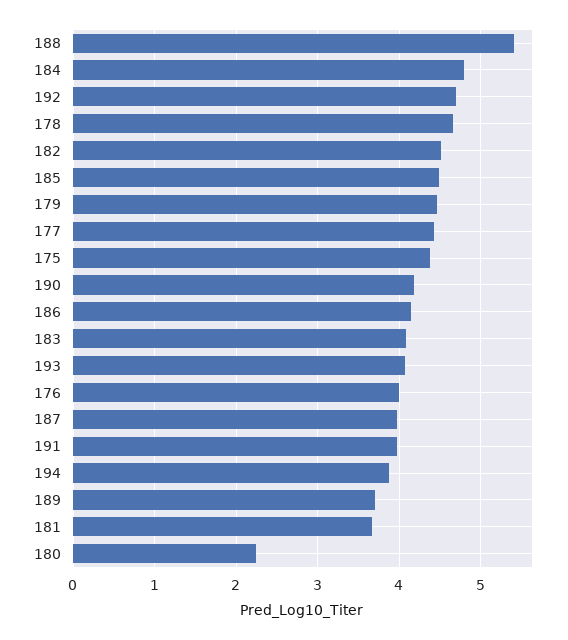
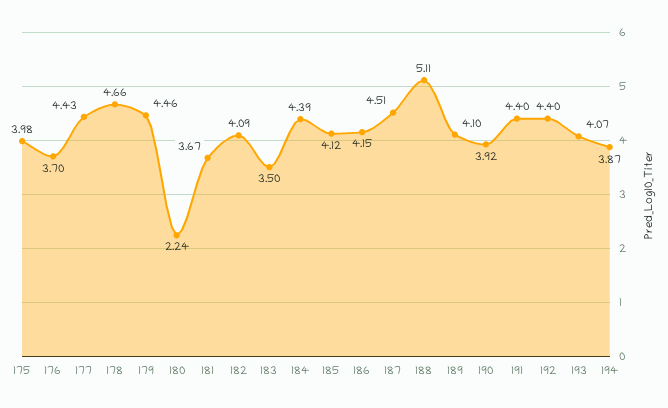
  {
-   "188": 5.4,
+   "188": 5.11,
-   "184": 4.8,
+   "184": 4.39,
-   "192": 4.7,
+   "192": 4.4,
    "178": 4.66,
-   "182": 4.5,
+   "182": 4.09,
-   "185": 4.5,
+   "185": 4.12,
    "179": 4.46,
    "177": 4.43,
-   "175": 4.4,
+   "175": 3.98,
-   "190": 4.2,
+   "190": 3.92,
    "186": 4.15,
-   "183": 4.1,
+   "183": 3.5,
    "193": 4.07,
-   "176": 4,
+   "176": 3.7,
-   "187": 4,
+   "187": 4.51,
-   "191": 4,
+   "191": 4.4,
    "194": 3.87,
-   "189": 3.7,
+   "189": 4.1,
    "181": 3.67,
    "180": 2.24
  }

